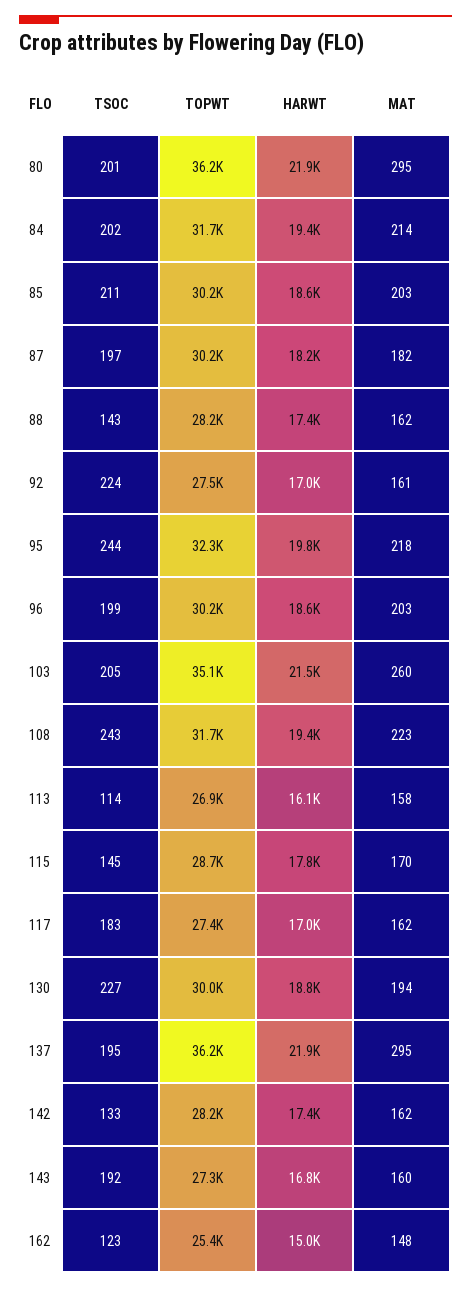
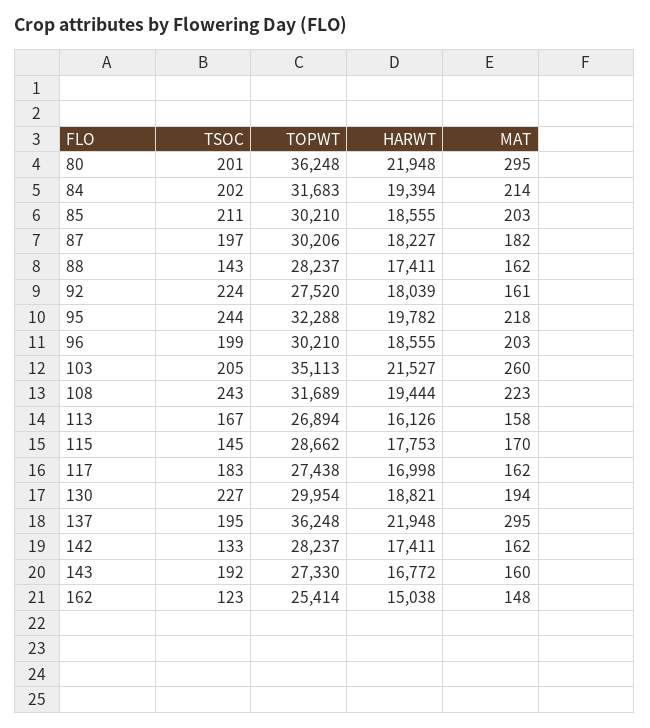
  {
    "TSOC": {
      "80": 201,
      "84": 202,
      "85": 211,
      "87": 197,
      "88": 143,
      "92": 224,
      "95": 244,
      "96": 199,
      "103": 205,
      "108": 243,
-     "113": 114,
+     "113": 167,
      "115": 145,
      "117": 183,
      "130": 227,
      "137": 195,
      "142": 133,
      "143": 192,
      "162": 123
    },
    "TOPWT": {
      "80": 36248,
      "84": 31683,
      "85": 30210,
      "87": 30206,
      "88": 28237,
      "92": 27520,
      "95": 32288,
      "96": 30210,
      "103": 35113,
      "108": 31689,
      "113": 26894,
      "115": 28662,
      "117": 27438,
      "130": 29954,
      "137": 36248,
      "142": 28237,
      "143": 27330,
      "162": 25414
    },
    "HARWT": {
      "80": 21948,
      "84": 19394,
      "85": 18555,
      "87": 18227,
      "88": 17411,
-     "92": 17000,
+     "92": 18039,
      "95": 19782,
      "96": 18555,
      "103": 21527,
      "108": 19444,
      "113": 16126,
      "115": 17753,
      "117": 16998,
      "130": 18821,
      "137": 21948,
      "142": 17411,
      "143": 16772,
      "162": 15038
    },
    "MAT": {
      "80": 295,
      "84": 214,
      "85": 203,
      "87": 182,
      "88": 162,
      "92": 161,
      "95": 218,
      "96": 203,
      "103": 260,
      "108": 223,
      "113": 158,
      "115": 170,
      "117": 162,
      "130": 194,
      "137": 295,
      "142": 162,
      "143": 160,
      "162": 148
    }
  }

